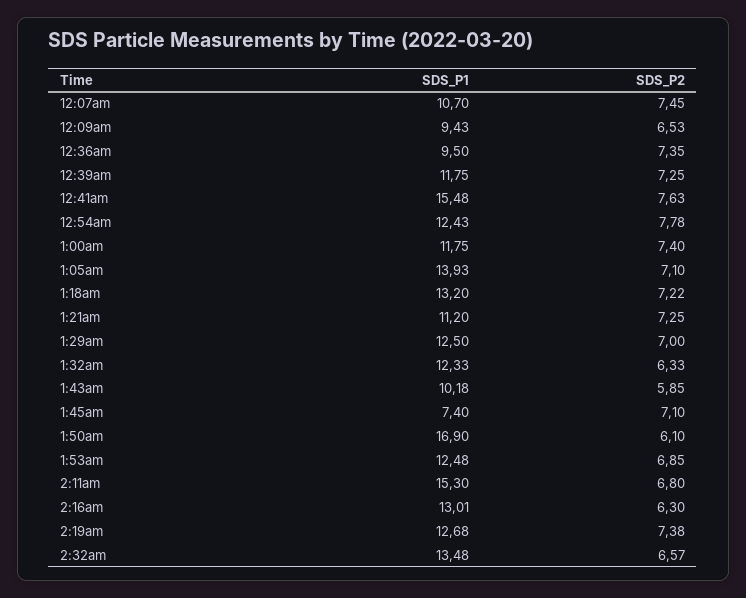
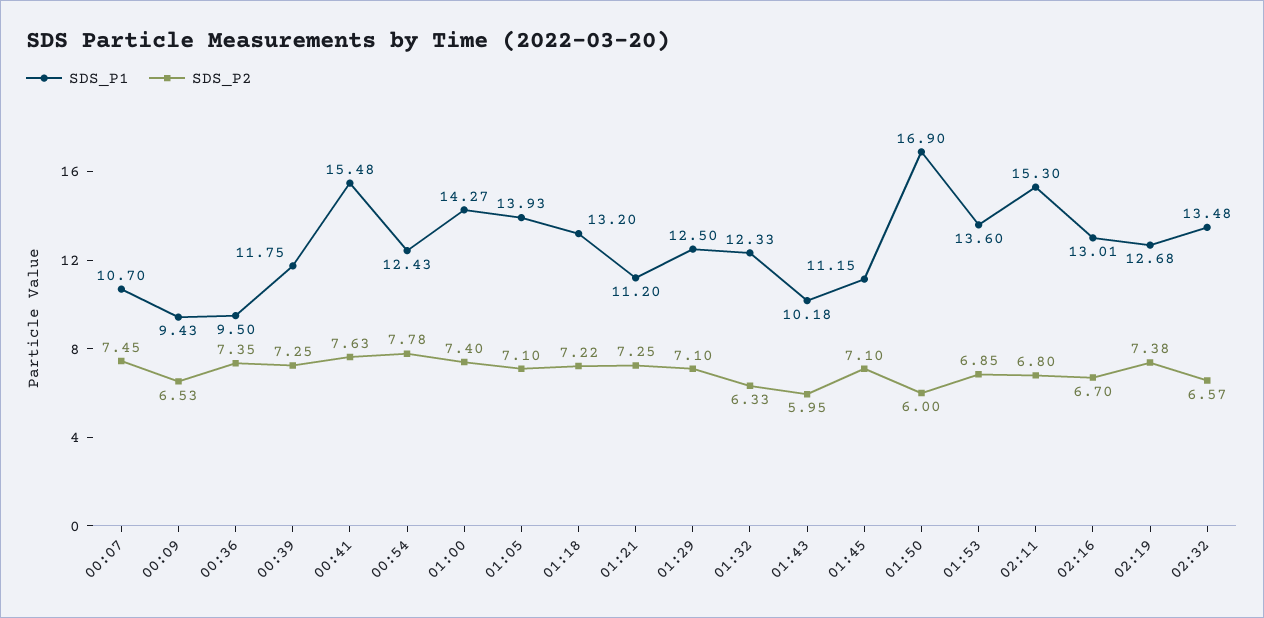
  {
    "SDS_P1": {
      "12:07am": 10.7,
      "12:09am": 9.43,
      "12:36am": 9.5,
      "12:39am": 11.75,
      "12:41am": 15.48,
      "12:54am": 12.43,
-     "1:00am": 11.75,
+     "1:00am": 14.27,
      "1:05am": 13.93,
      "1:18am": 13.2,
      "1:21am": 11.2,
      "1:29am": 12.5,
      "1:32am": 12.33,
      "1:43am": 10.18,
-     "1:45am": 7.4,
+     "1:45am": 11.15,
      "1:50am": 16.9,
-     "1:53am": 12.48,
+     "1:53am": 13.6,
      "2:11am": 15.3,
      "2:16am": 13.01,
      "2:19am": 12.68,
      "2:32am": 13.48
    },
    "SDS_P2": {
      "12:07am": 7.45,
      "12:09am": 6.53,
      "12:36am": 7.35,
      "12:39am": 7.25,
      "12:41am": 7.63,
      "12:54am": 7.78,
      "1:00am": 7.4,
      "1:05am": 7.1,
      "1:18am": 7.22,
      "1:21am": 7.25,
-     "1:29am": 7,
+     "1:29am": 7.1,
      "1:32am": 6.33,
-     "1:43am": 5.85,
+     "1:43am": 5.95,
      "1:45am": 7.1,
-     "1:50am": 6.1,
+     "1:50am": 6,
      "1:53am": 6.85,
      "2:11am": 6.8,
-     "2:16am": 6.3,
+     "2:16am": 6.7,
      "2:19am": 7.38,
      "2:32am": 6.57
    }
  }

